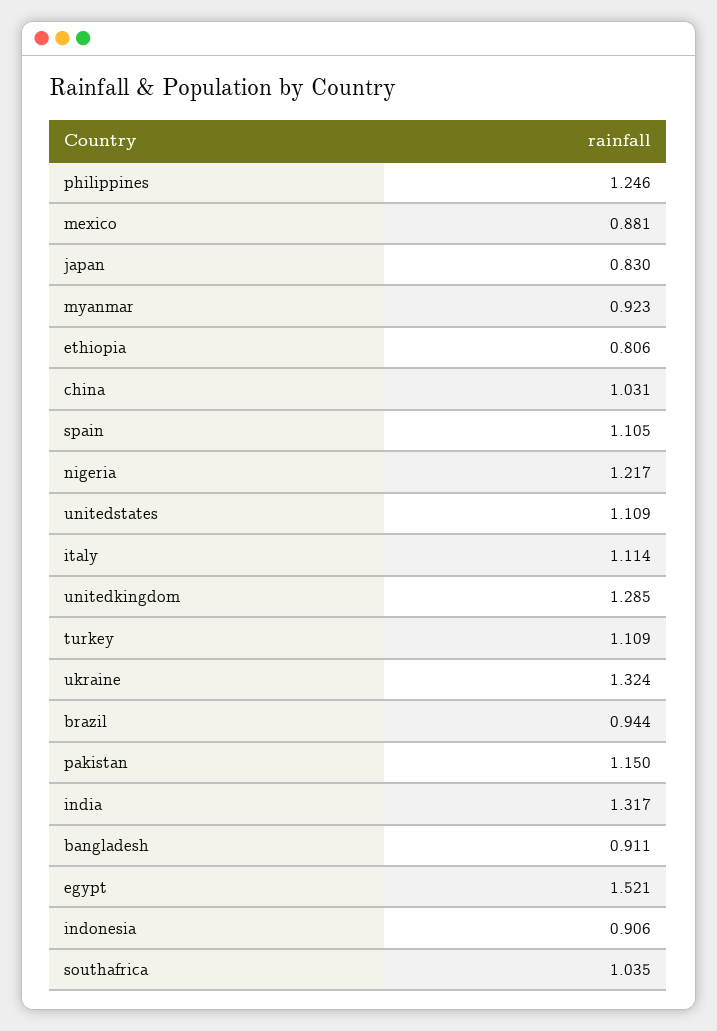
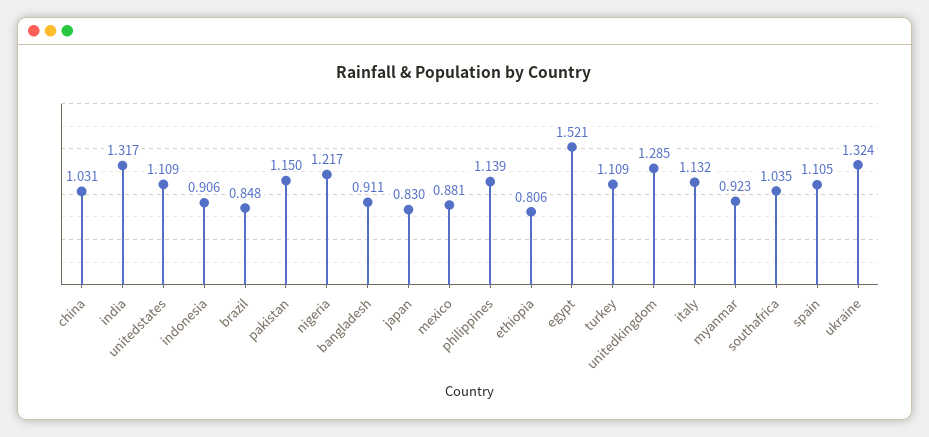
  {
-   "philippines": 1.246,
+   "philippines": 1.139,
    "mexico": 0.881,
    "japan": 0.83,
    "myanmar": 0.923,
    "ethiopia": 0.806,
    "china": 1.031,
    "spain": 1.105,
    "nigeria": 1.217,
    "unitedstates": 1.109,
-   "italy": 1.114,
+   "italy": 1.132,
    "unitedkingdom": 1.285,
    "turkey": 1.109,
    "ukraine": 1.324,
-   "brazil": 0.944,
+   "brazil": 0.848,
    "pakistan": 1.15,
    "india": 1.317,
    "bangladesh": 0.911,
    "egypt": 1.521,
    "indonesia": 0.906,
    "southafrica": 1.035
  }

